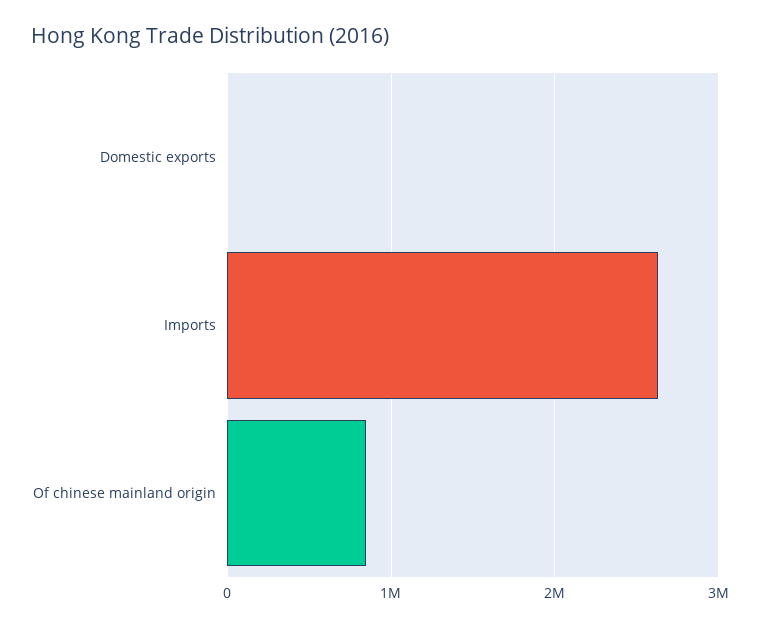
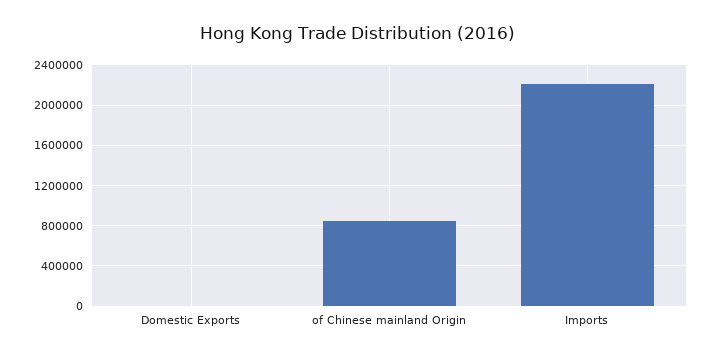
  {
    "Domestic exports": 0,
-   "Imports": 2600000,
+   "Imports": 2200000,
    "Of chinese mainland origin": 800000
  }

